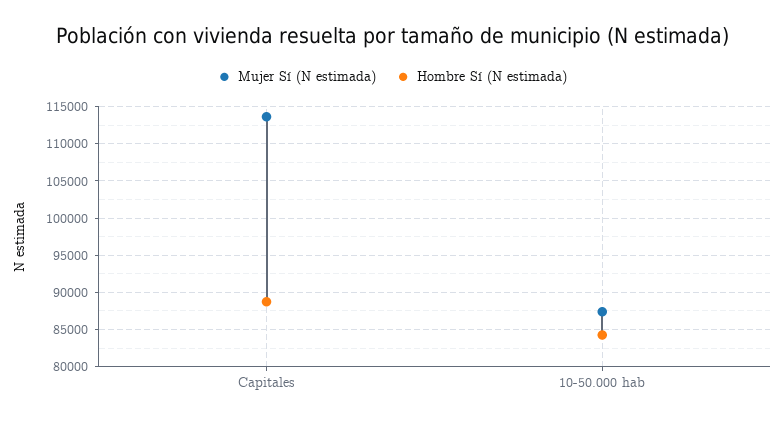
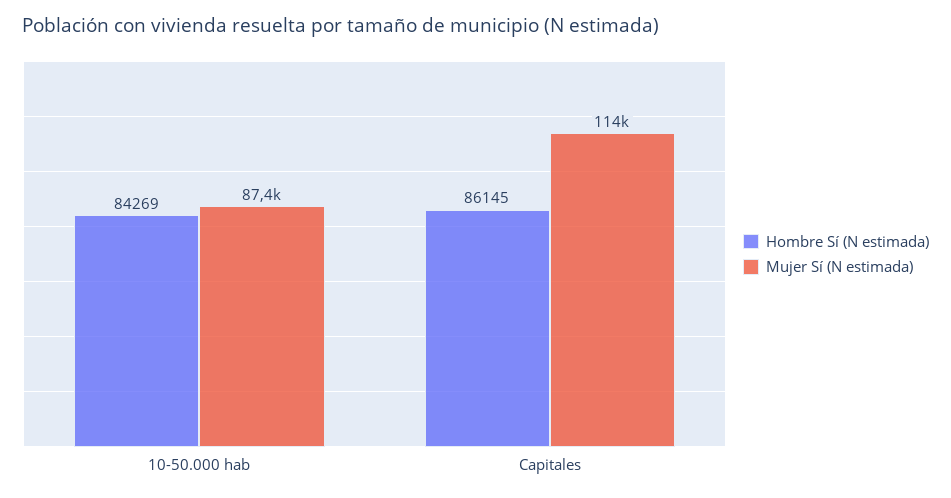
  {
    "Mujer Sí (N estimada)": {
      "Capitales": 114000,
      "10-50.000 hab": 87400
    },
    "Hombre Sí (N estimada)": {
-     "Capitales": 89000,
+     "Capitales": 86145,
      "10-50.000 hab": 84269
    }
  }

